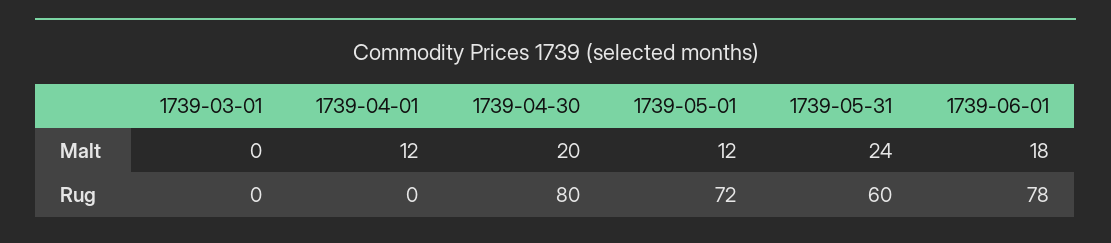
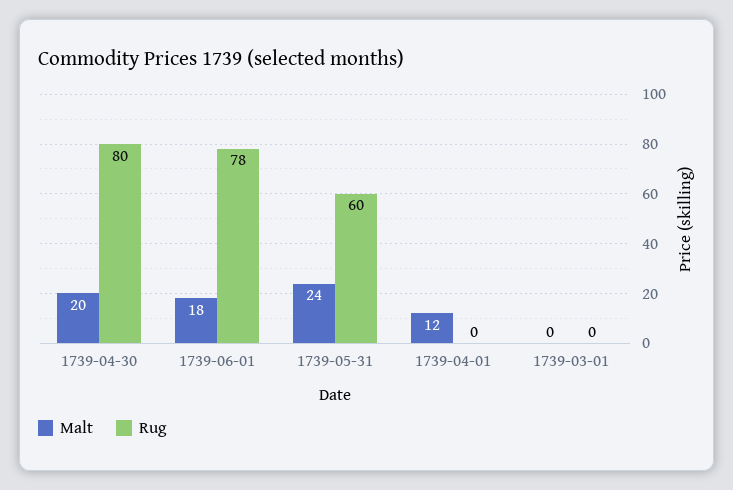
  {
    "Malt": {
      "1739-03-01": 0,
      "1739-04-01": 12,
      "1739-04-30": 20,
-     "1739-05-01": 12,
      "1739-05-31": 24,
      "1739-06-01": 18
    },
    "Rug": {
      "1739-03-01": 0,
      "1739-04-01": 0,
      "1739-04-30": 80,
-     "1739-05-01": 72,
      "1739-05-31": 60,
      "1739-06-01": 78
    }
  }

